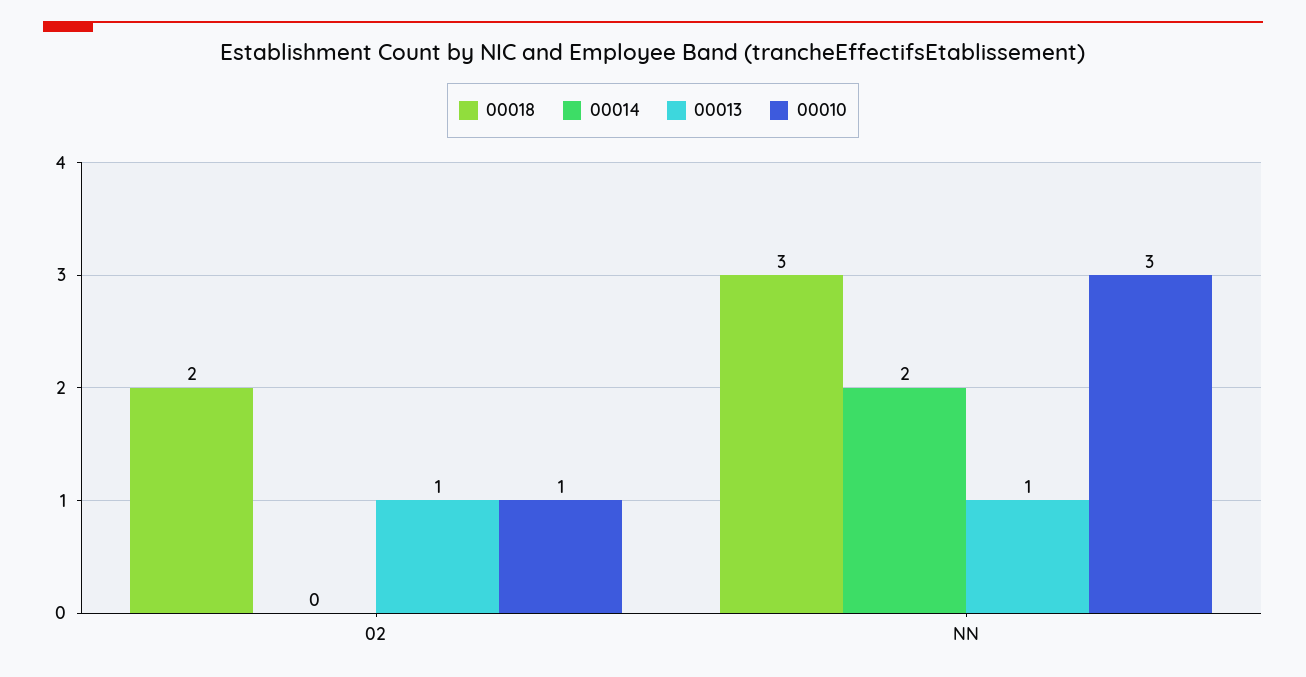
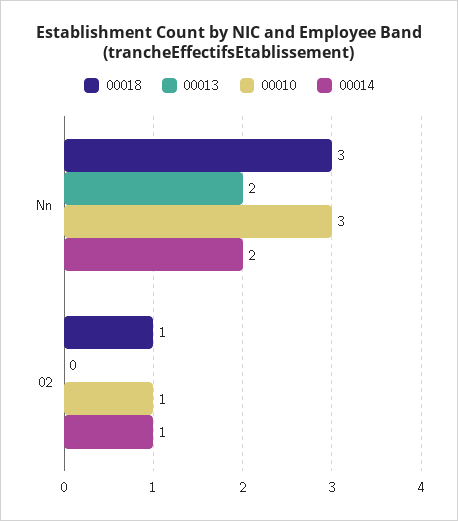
  {
    "00018": {
-     "02": 2,
+     "02": 1,
      "NN": 3
    },
    "00014": {
-     "02": 0,
+     "02": 1,
      "NN": 2
    },
    "00013": {
-     "02": 1,
+     "02": 0,
-     "NN": 1
+     "NN": 2
    },
    "00010": {
      "02": 1,
      "NN": 3
    }
  }

